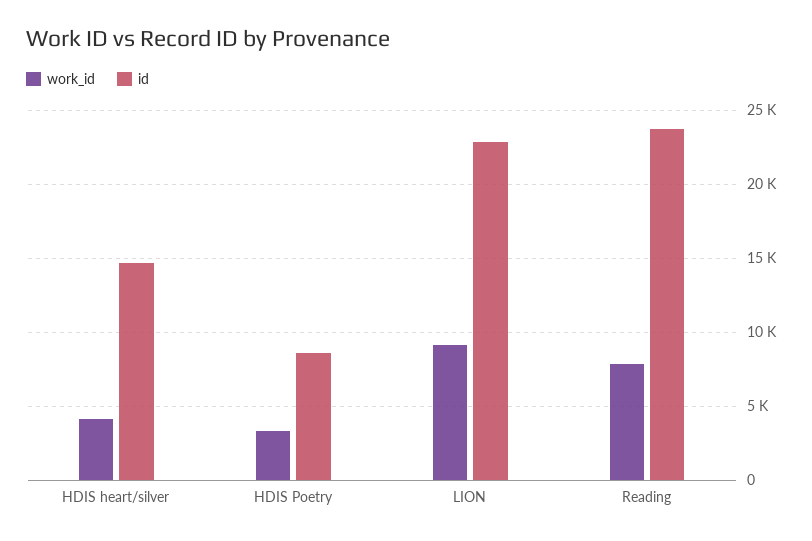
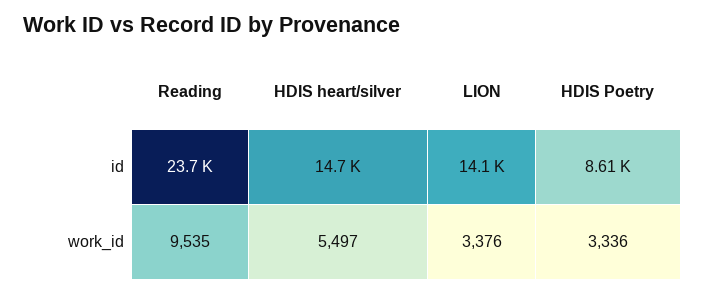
  {
    "work_id": {
-     "HDIS heart/silver": 4000,
+     "HDIS heart/silver": 5497,
      "HDIS Poetry": 3336,
-     "LION": 9000,
+     "LION": 3376,
-     "Reading": 8000
+     "Reading": 9535
    },
    "id": {
      "HDIS heart/silver": 14700,
      "HDIS Poetry": 8610,
-     "LION": 23000,
+     "LION": 14100,
      "Reading": 23700
    }
  }

